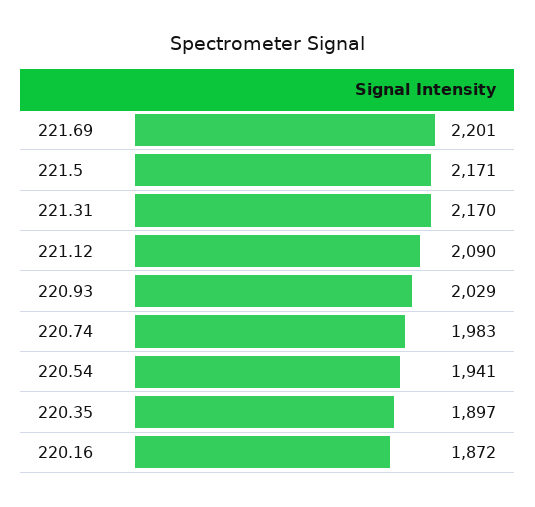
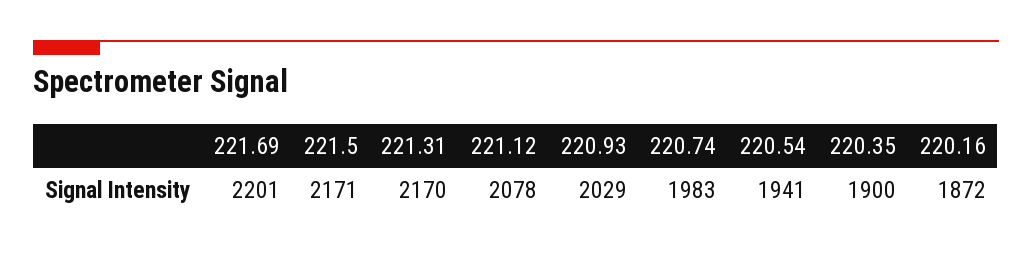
  {
    "221.69": 2201,
    "221.5": 2171,
    "221.31": 2170,
-   "221.12": 2090,
+   "221.12": 2078,
    "220.93": 2029,
    "220.74": 1983,
    "220.54": 1941,
-   "220.35": 1897,
+   "220.35": 1900,
    "220.16": 1872
  }

